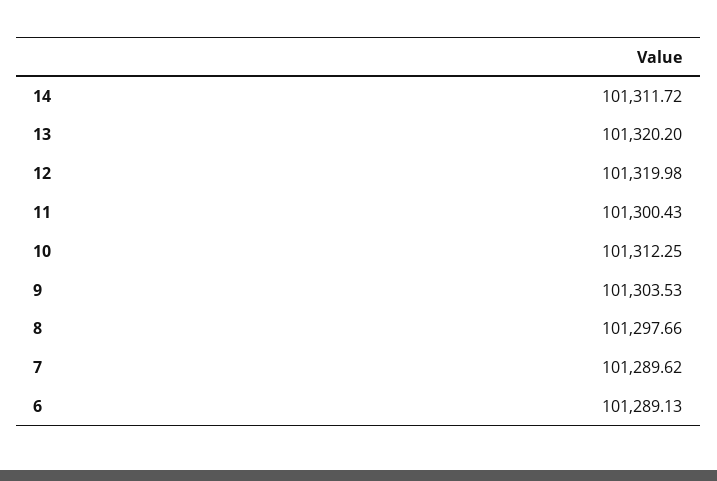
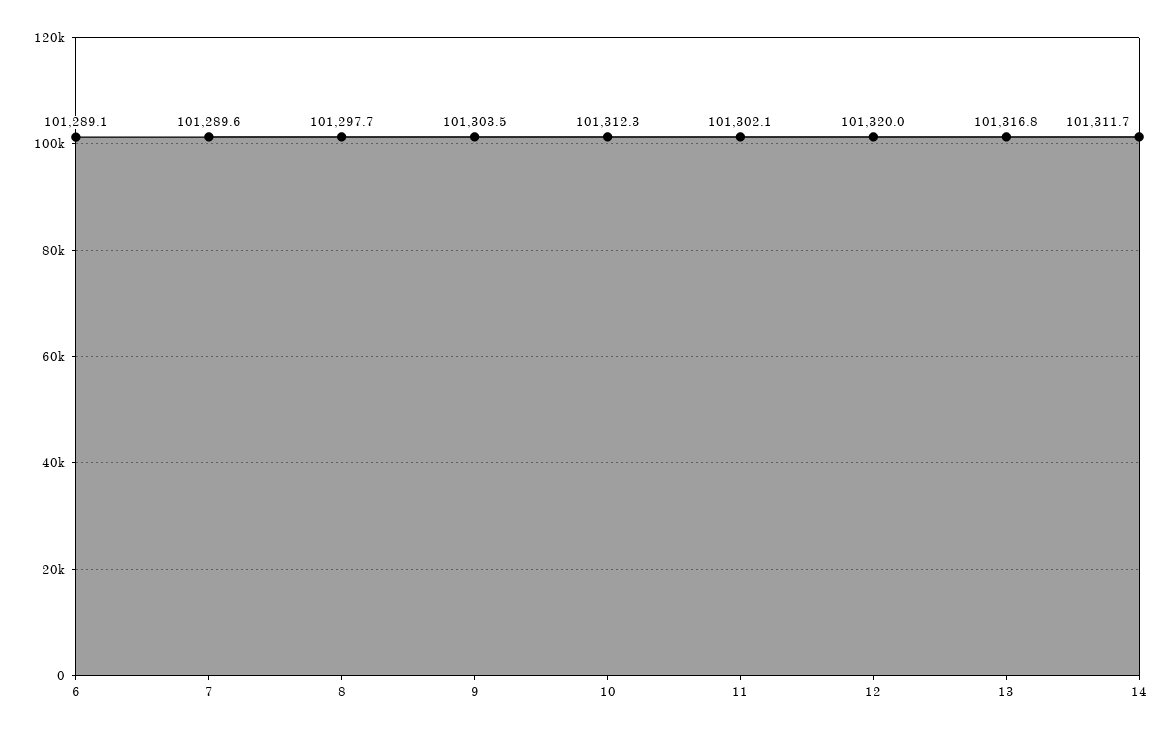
  {
    "14": 101311.72,
-   "13": 101320.2,
+   "13": 101316.8,
    "12": 101319.98,
-   "11": 101300.43,
+   "11": 101302.1,
    "10": 101312.25,
    "9": 101303.53,
    "8": 101297.66,
    "7": 101289.62,
    "6": 101289.13
  }

